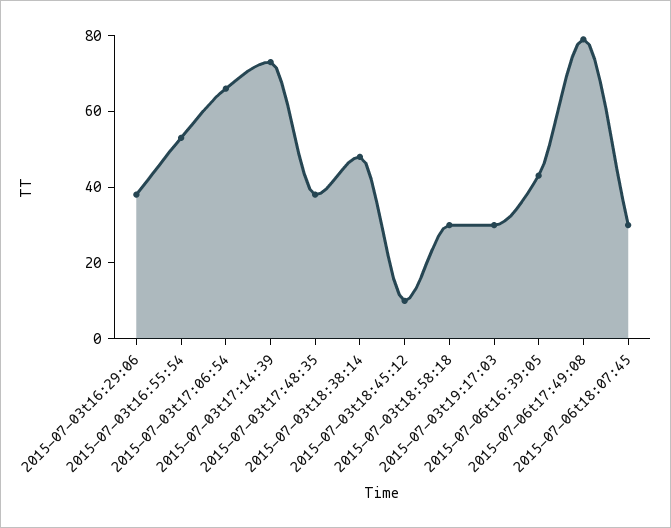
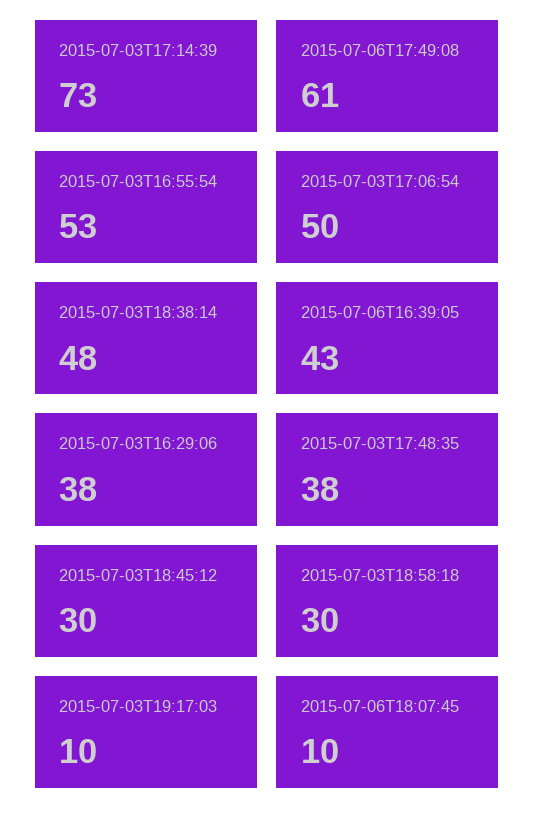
  {
    "2015-07-03t16:29:06": 38,
    "2015-07-03t16:55:54": 53,
-   "2015-07-03t17:06:54": 65,
+   "2015-07-03t17:06:54": 50,
    "2015-07-03t17:14:39": 73,
    "2015-07-03t17:48:35": 38,
    "2015-07-03t18:38:14": 48,
-   "2015-07-03t18:45:12": 10,
+   "2015-07-03t18:45:12": 30,
    "2015-07-03t18:58:18": 30,
-   "2015-07-03t19:17:03": 30,
+   "2015-07-03t19:17:03": 10,
    "2015-07-06t16:39:05": 43,
-   "2015-07-06t17:49:08": 80,
+   "2015-07-06t17:49:08": 61,
-   "2015-07-06t18:07:45": 30
+   "2015-07-06t18:07:45": 10
  }

